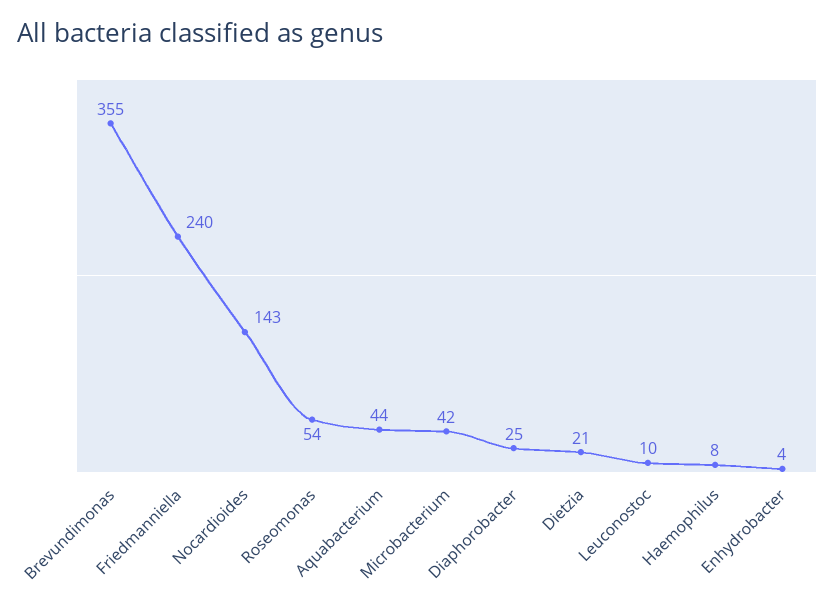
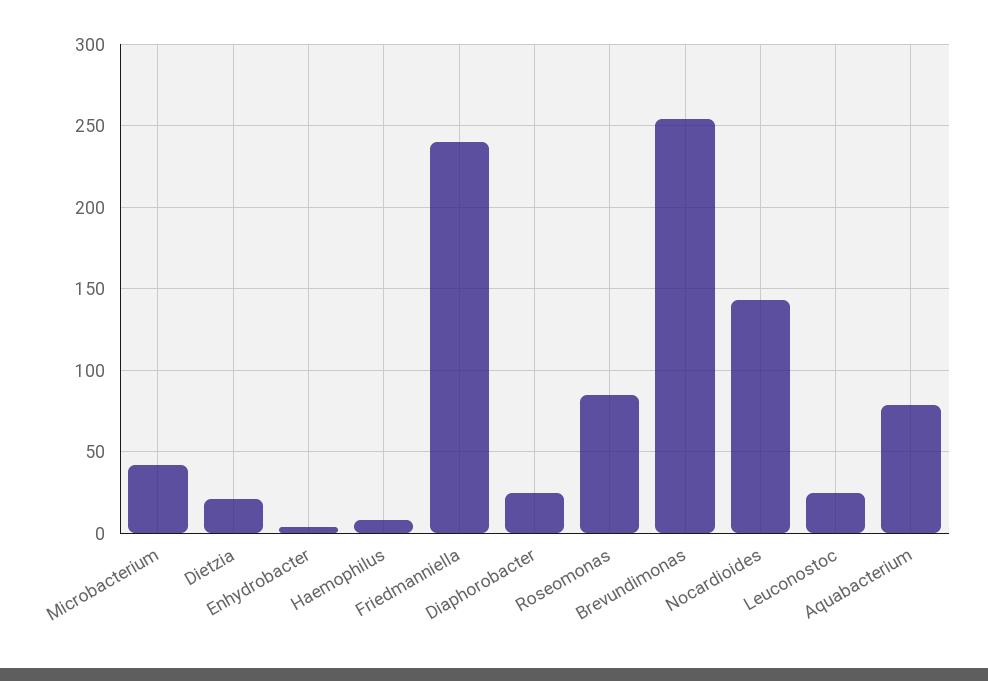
  {
-   "Brevundimonas": 355,
+   "Brevundimonas": 255,
    "Friedmanniella": 240,
    "Nocardioides": 143,
-   "Roseomonas": 54,
+   "Roseomonas": 85,
-   "Aquabacterium": 44,
+   "Aquabacterium": 80,
    "Microbacterium": 42,
    "Diaphorobacter": 25,
    "Dietzia": 21,
-   "Leuconostoc": 10,
+   "Leuconostoc": 25,
    "Haemophilus": 8,
    "Enhydrobacter": 4
  }

